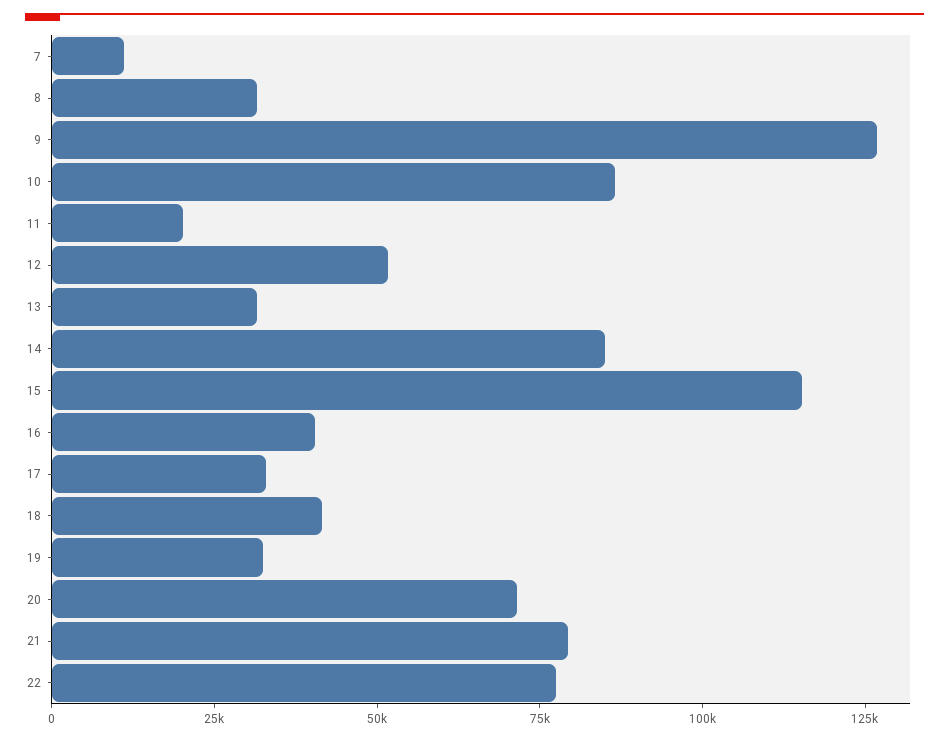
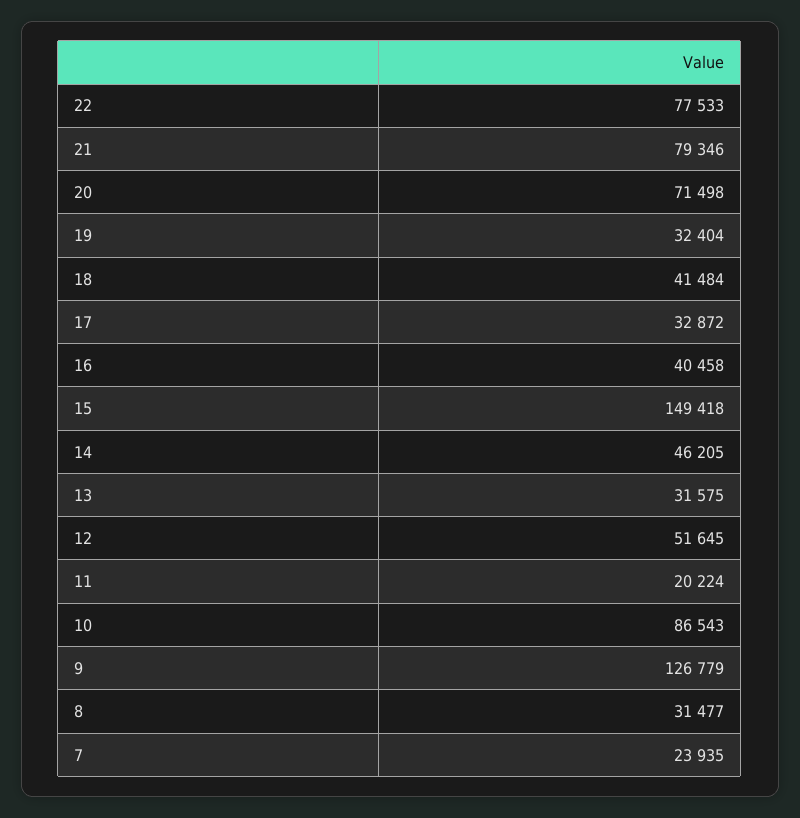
  {
-   "7": 10000,
+   "7": 23935,
    "8": 31477,
    "9": 126779,
    "10": 86543,
    "11": 20224,
    "12": 51645,
    "13": 31575,
-   "14": 85000,
+   "14": 46205,
-   "15": 115000,
+   "15": 149418,
    "16": 40458,
    "17": 32872,
    "18": 41484,
    "19": 32404,
    "20": 71498,
    "21": 79346,
    "22": 77533
  }

